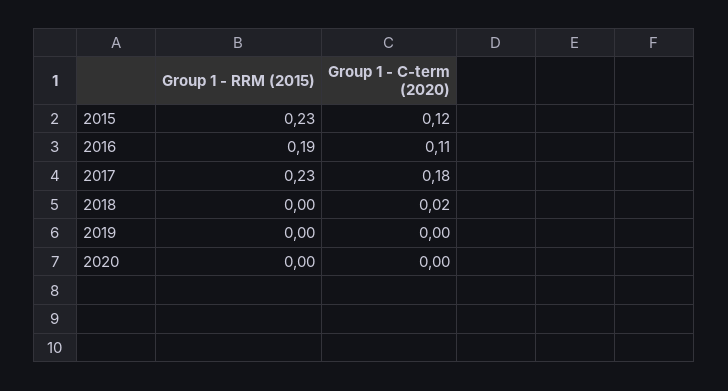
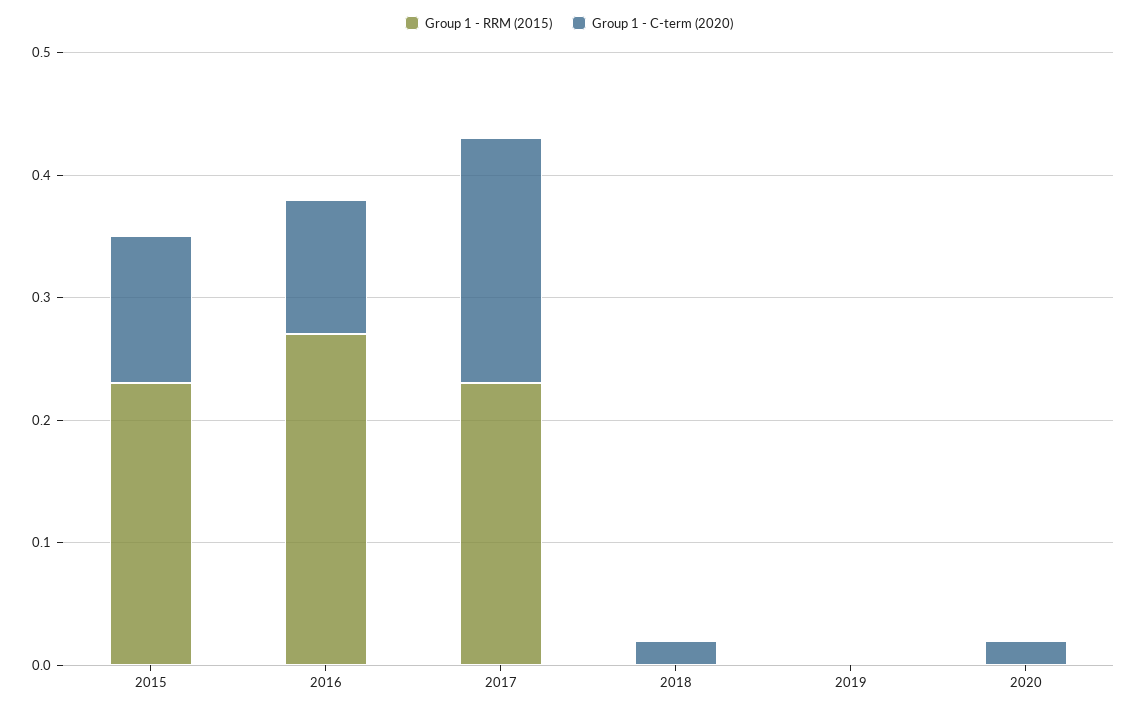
  {
    "Group 1 - RRM (2015)": {
      "2015": 0.23,
-     "2016": 0.19,
+     "2016": 0.27,
      "2017": 0.23,
      "2018": 0,
      "2019": 0,
      "2020": 0
    },
    "Group 1 - C-term (2020)": {
      "2015": 0.12,
      "2016": 0.11,
-     "2017": 0.18,
+     "2017": 0.2,
      "2018": 0.02,
      "2019": 0,
-     "2020": 0
+     "2020": 0.02
    }
  }

